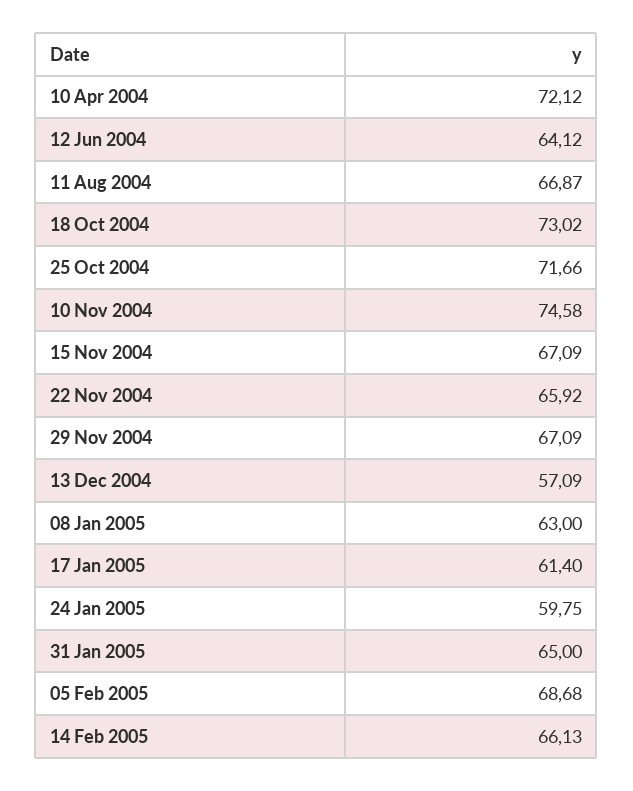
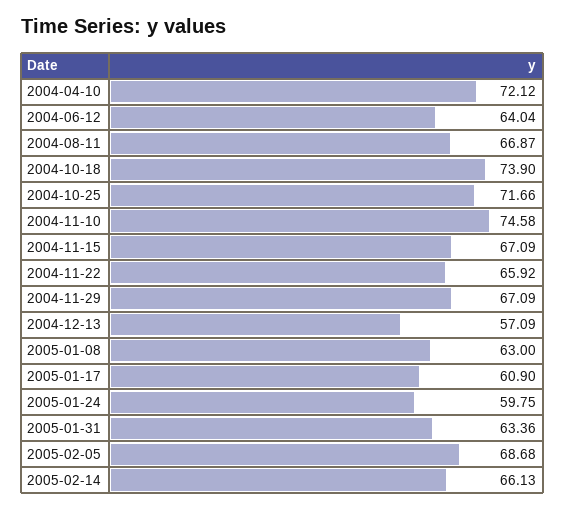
  {
    "10 Apr 2004": 72.12,
-   "12 Jun 2004": 64.12,
+   "12 Jun 2004": 64.04,
    "11 Aug 2004": 66.87,
-   "18 Oct 2004": 73.02,
+   "18 Oct 2004": 73.9,
    "25 Oct 2004": 71.66,
    "10 Nov 2004": 74.58,
    "15 Nov 2004": 67.09,
    "22 Nov 2004": 65.92,
    "29 Nov 2004": 67.09,
    "13 Dec 2004": 57.09,
    "08 Jan 2005": 63,
-   "17 Jan 2005": 61.4,
+   "17 Jan 2005": 60.9,
    "24 Jan 2005": 59.75,
-   "31 Jan 2005": 65,
+   "31 Jan 2005": 63.36,
    "05 Feb 2005": 68.68,
    "14 Feb 2005": 66.13
  }

